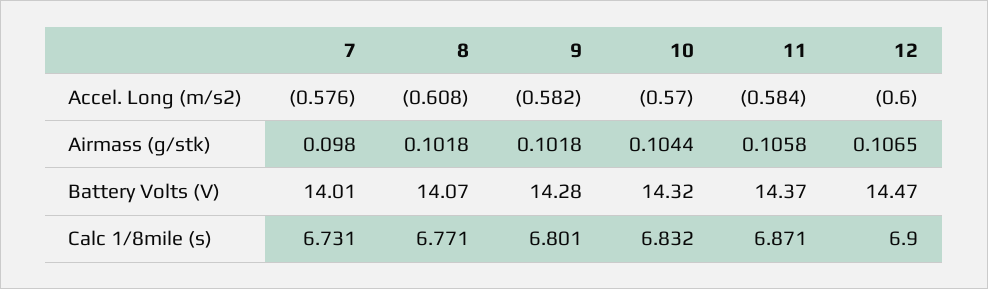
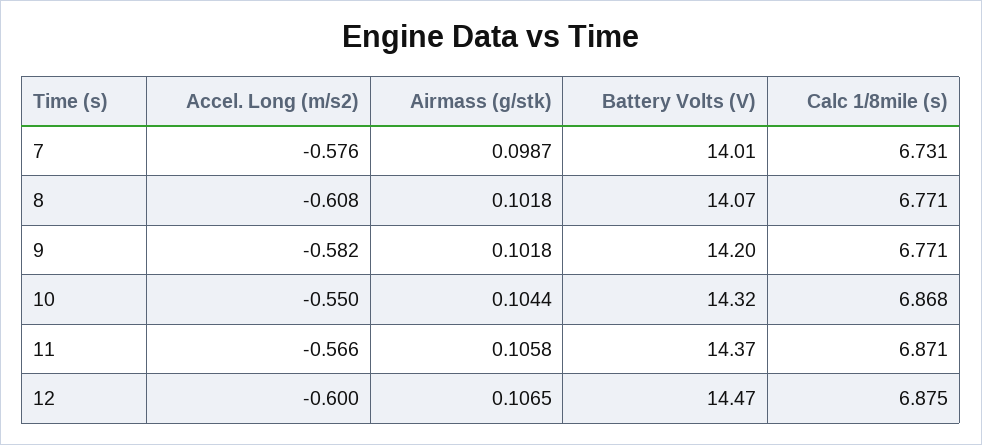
  {
    "7": {
      "Accel. Long (m/s2)": -0.576,
-     "Airmass (g/stk)": 0.098,
+     "Airmass (g/stk)": 0.0987,
      "Battery Volts (V)": 14.01,
      "Calc 1/8mile (s)": 6.731
    },
    "8": {
      "Accel. Long (m/s2)": -0.608,
      "Airmass (g/stk)": 0.1018,
      "Battery Volts (V)": 14.07,
      "Calc 1/8mile (s)": 6.771
    },
    "9": {
      "Accel. Long (m/s2)": -0.582,
      "Airmass (g/stk)": 0.1018,
-     "Battery Volts (V)": 14.28,
+     "Battery Volts (V)": 14.2,
-     "Calc 1/8mile (s)": 6.801
+     "Calc 1/8mile (s)": 6.771
    },
    "10": {
-     "Accel. Long (m/s2)": -0.57,
+     "Accel. Long (m/s2)": -0.55,
      "Airmass (g/stk)": 0.1044,
      "Battery Volts (V)": 14.32,
-     "Calc 1/8mile (s)": 6.832
+     "Calc 1/8mile (s)": 6.868
    },
    "11": {
-     "Accel. Long (m/s2)": -0.584,
+     "Accel. Long (m/s2)": -0.566,
      "Airmass (g/stk)": 0.1058,
      "Battery Volts (V)": 14.37,
      "Calc 1/8mile (s)": 6.871
    },
    "12": {
      "Accel. Long (m/s2)": -0.6,
      "Airmass (g/stk)": 0.1065,
      "Battery Volts (V)": 14.47,
-     "Calc 1/8mile (s)": 6.9
+     "Calc 1/8mile (s)": 6.875
    }
  }

